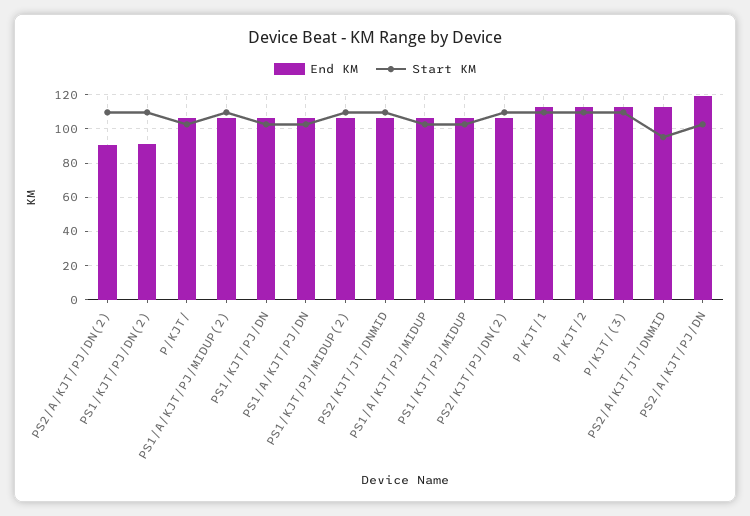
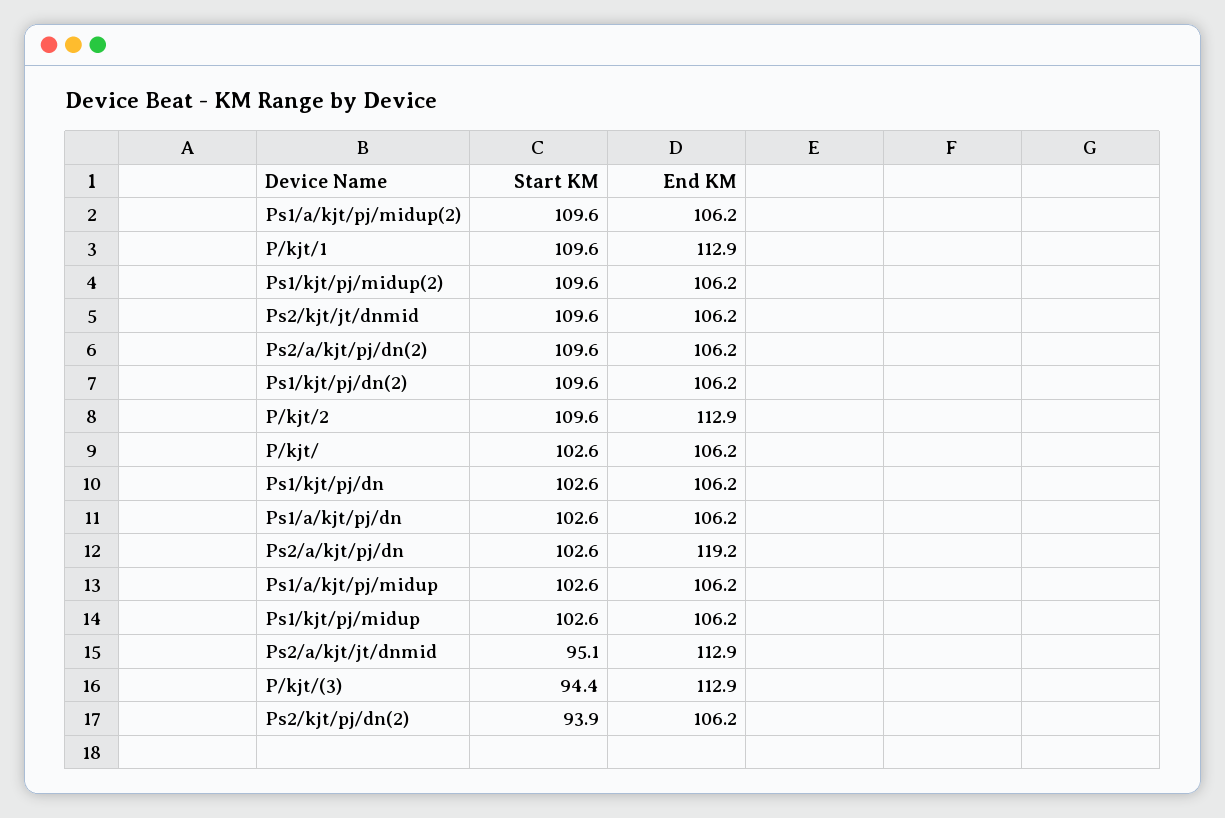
  {
    "End KM": {
-     "PS2/A/KJT/PJ/DN(2)": 90,
+     "PS2/A/KJT/PJ/DN(2)": 106.2,
-     "PS1/KJT/PJ/DN(2)": 90,
+     "PS1/KJT/PJ/DN(2)": 106.2,
      "P/KJT/": 106.2,
      "PS1/A/KJT/PJ/MIDUP(2)": 106.2,
      "PS1/KJT/PJ/DN": 106.2,
      "PS1/A/KJT/PJ/DN": 106.2,
      "PS1/KJT/PJ/MIDUP(2)": 106.2,
      "PS2/KJT/JT/DNMID": 106.2,
      "PS1/A/KJT/PJ/MIDUP": 106.2,
      "PS1/KJT/PJ/MIDUP": 106.2,
      "PS2/KJT/PJ/DN(2)": 106.2,
      "P/KJT/1": 112.9,
      "P/KJT/2": 112.9,
      "P/KJT/(3)": 112.9,
      "PS2/A/KJT/JT/DNMID": 112.9,
      "PS2/A/KJT/PJ/DN": 119.2
    },
    "Start KM": {
      "PS2/A/KJT/PJ/DN(2)": 109.6,
      "PS1/KJT/PJ/DN(2)": 109.6,
      "P/KJT/": 102.6,
      "PS1/A/KJT/PJ/MIDUP(2)": 109.6,
      "PS1/KJT/PJ/DN": 102.6,
      "PS1/A/KJT/PJ/DN": 102.6,
      "PS1/KJT/PJ/MIDUP(2)": 109.6,
      "PS2/KJT/JT/DNMID": 109.6,
      "PS1/A/KJT/PJ/MIDUP": 102.6,
      "PS1/KJT/PJ/MIDUP": 102.6,
-     "PS2/KJT/PJ/DN(2)": 110,
+     "PS2/KJT/PJ/DN(2)": 93.9,
      "P/KJT/1": 109.6,
      "P/KJT/2": 109.6,
-     "P/KJT/(3)": 110,
+     "P/KJT/(3)": 94.4,
      "PS2/A/KJT/JT/DNMID": 95.1,
      "PS2/A/KJT/PJ/DN": 102.6
    }
  }

